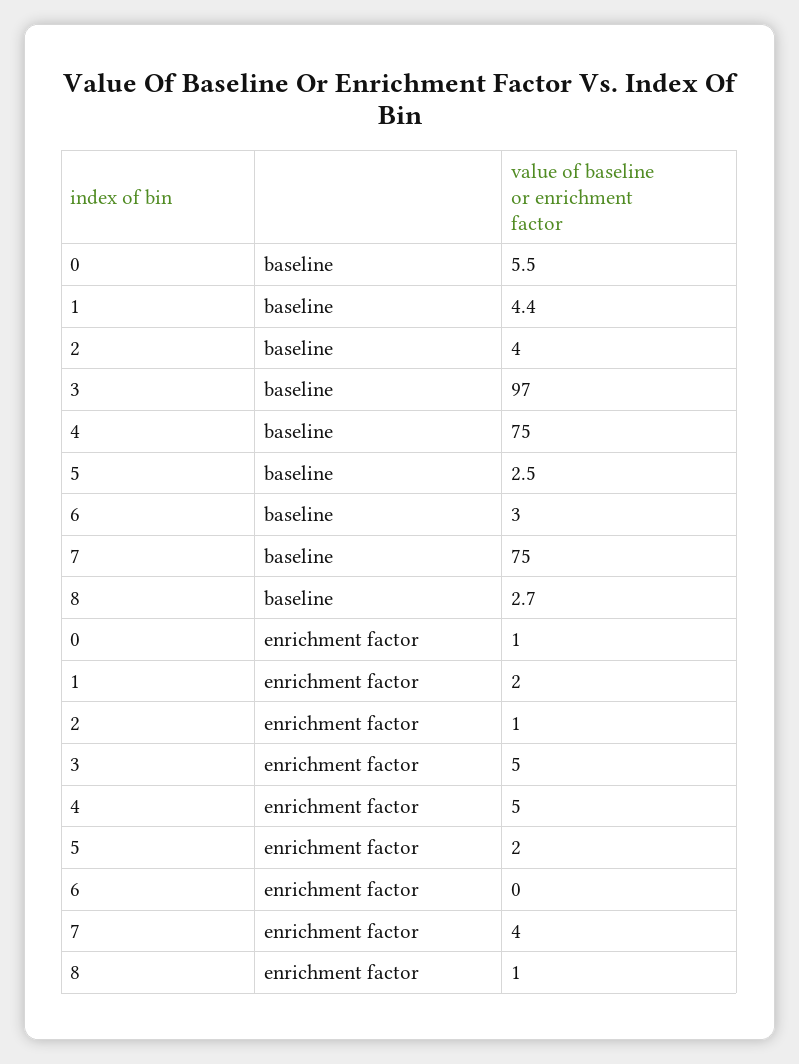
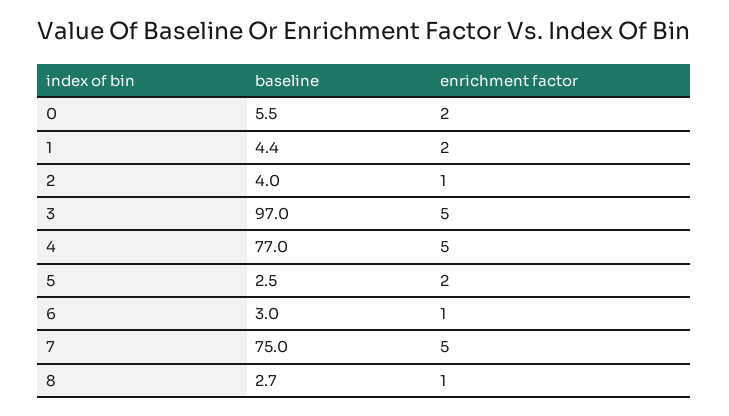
  {
    "0": {
      "baseline": 5.5,
-     "enrichment factor": 1
+     "enrichment factor": 2
    },
    "1": {
      "baseline": 4.4,
      "enrichment factor": 2
    },
    "2": {
      "baseline": 4,
      "enrichment factor": 1
    },
    "3": {
      "baseline": 97,
      "enrichment factor": 5
    },
    "4": {
-     "baseline": 75,
+     "baseline": 77,
      "enrichment factor": 5
    },
    "5": {
      "baseline": 2.5,
      "enrichment factor": 2
    },
    "6": {
      "baseline": 3,
-     "enrichment factor": 0
+     "enrichment factor": 1
    },
    "7": {
      "baseline": 75,
-     "enrichment factor": 4
+     "enrichment factor": 5
    },
    "8": {
      "baseline": 2.7,
      "enrichment factor": 1
    }
  }

